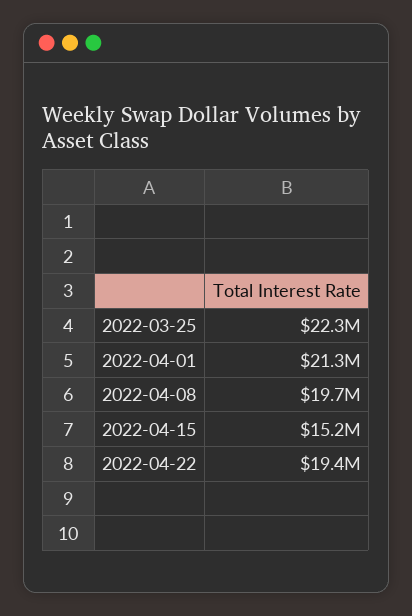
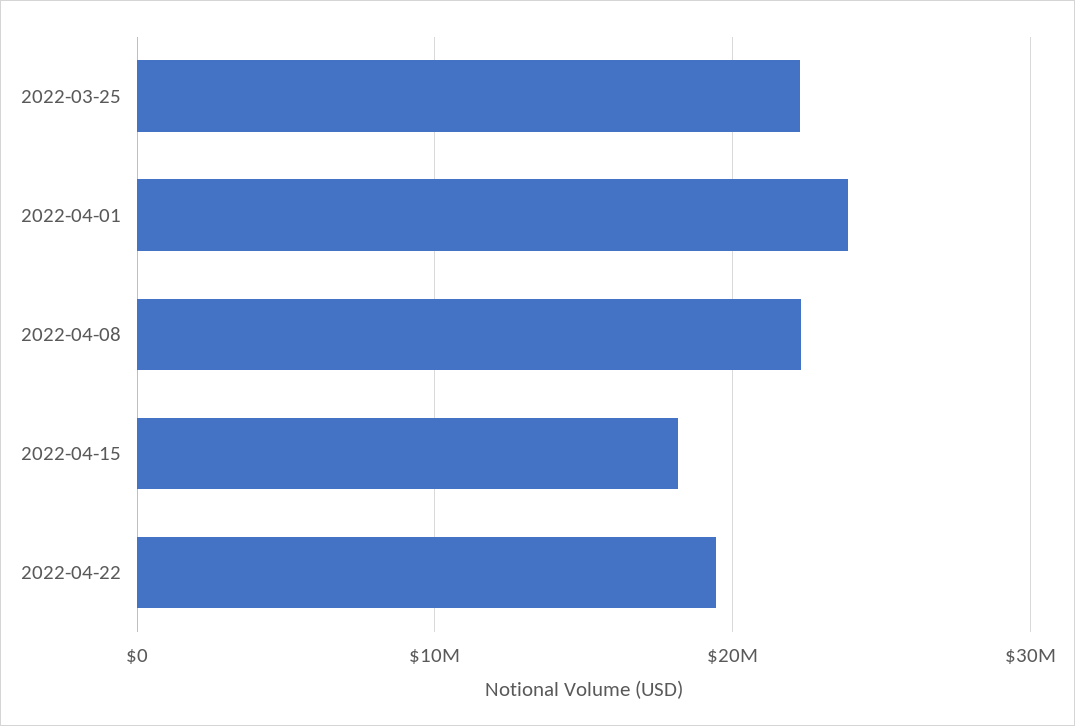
  {
    "2022-03-25": 22300000,
-   "2022-04-01": 21300000,
+   "2022-04-01": 24000000,
-   "2022-04-08": 19700000,
+   "2022-04-08": 22000000,
-   "2022-04-15": 15200000,
+   "2022-04-15": 18000000,
    "2022-04-22": 19400000
  }

